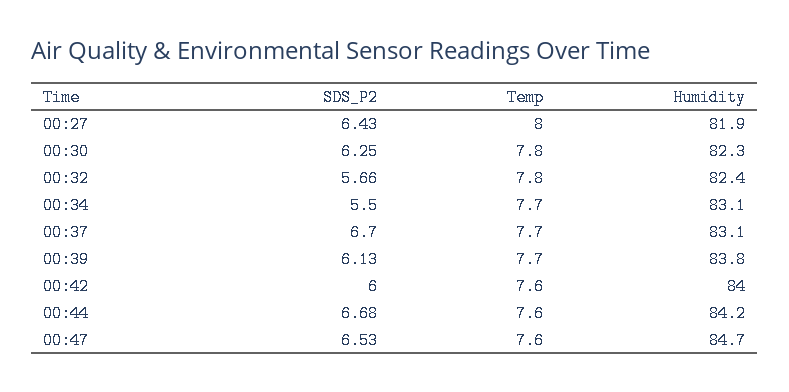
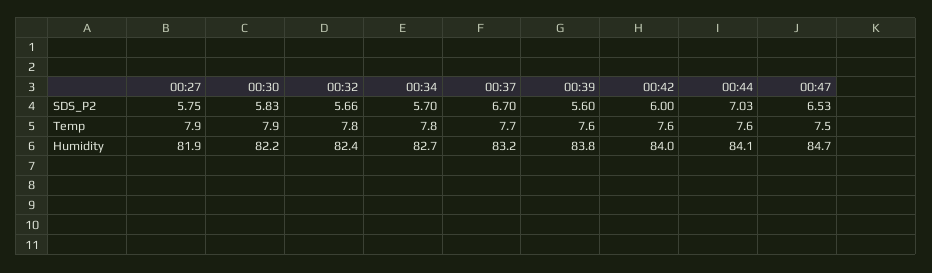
  {
    "SDS_P2": {
-     "00:27": 6.43,
+     "00:27": 5.75,
-     "00:30": 6.25,
+     "00:30": 5.83,
      "00:32": 5.66,
-     "00:34": 5.5,
+     "00:34": 5.7,
      "00:37": 6.7,
-     "00:39": 6.13,
+     "00:39": 5.6,
      "00:42": 6,
-     "00:44": 6.68,
+     "00:44": 7.03,
      "00:47": 6.53
    },
    "Temp": {
-     "00:27": 8,
+     "00:27": 7.9,
-     "00:30": 7.8,
+     "00:30": 7.9,
      "00:32": 7.8,
-     "00:34": 7.7,
+     "00:34": 7.8,
      "00:37": 7.7,
-     "00:39": 7.7,
+     "00:39": 7.6,
      "00:42": 7.6,
      "00:44": 7.6,
-     "00:47": 7.6
+     "00:47": 7.5
    },
    "Humidity": {
      "00:27": 81.9,
-     "00:30": 82.3,
+     "00:30": 82.2,
      "00:32": 82.4,
-     "00:34": 83.1,
+     "00:34": 82.7,
-     "00:37": 83.1,
+     "00:37": 83.2,
      "00:39": 83.8,
      "00:42": 84,
-     "00:44": 84.2,
+     "00:44": 84.1,
      "00:47": 84.7
    }
  }

